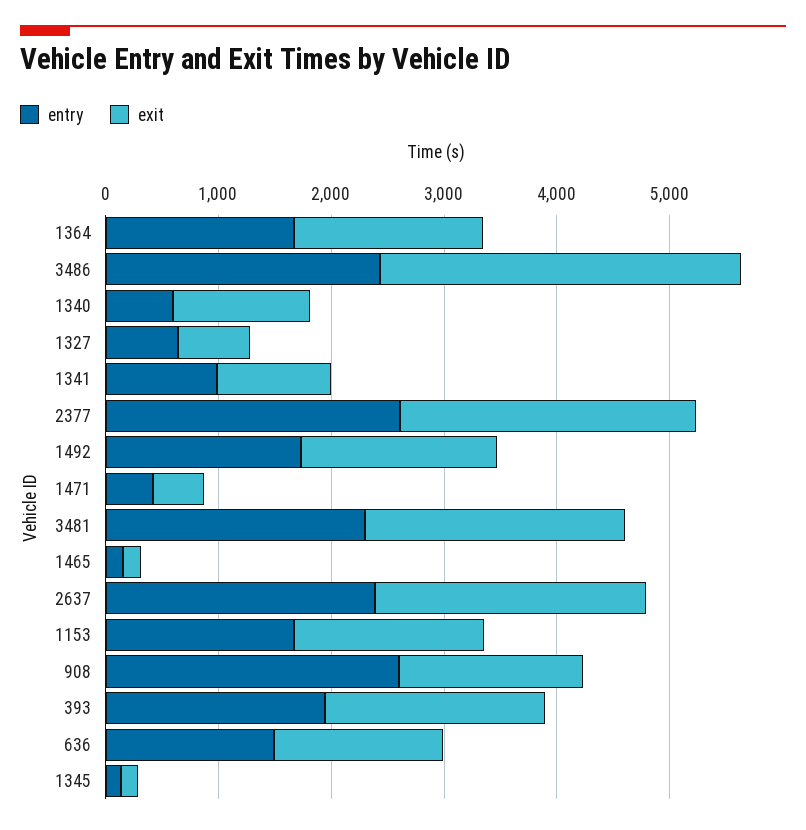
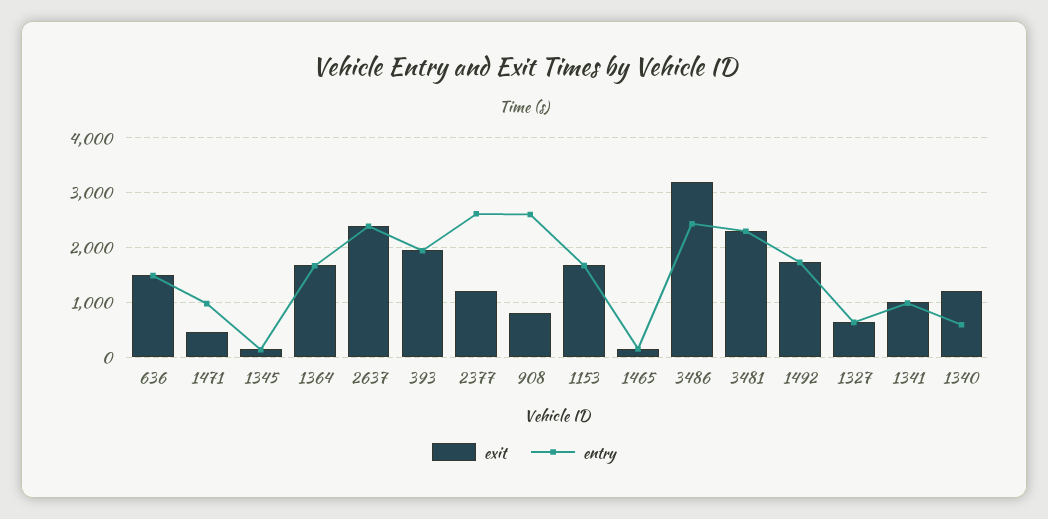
  {
    "entry": {
      "1364": 1600,
      "3486": 2400,
      "1340": 600,
      "1327": 600,
      "1341": 1000,
      "2377": 2600,
      "1492": 1800,
-     "1471": 400,
+     "1471": 1000,
      "3481": 2200,
      "1465": 200,
      "2637": 2400,
      "1153": 1600,
      "908": 2600,
      "393": 2000,
      "636": 1400,
      "1345": 200
    },
    "exit": {
      "1364": 1600,
      "3486": 3200,
      "1340": 1200,
      "1327": 600,
      "1341": 1000,
-     "2377": 2600,
+     "2377": 1200,
      "1492": 1800,
      "1471": 400,
      "3481": 2400,
      "1465": 200,
      "2637": 2400,
      "1153": 1600,
-     "908": 1600,
+     "908": 800,
      "393": 2000,
      "636": 1600,
      "1345": 200
    }
  }

